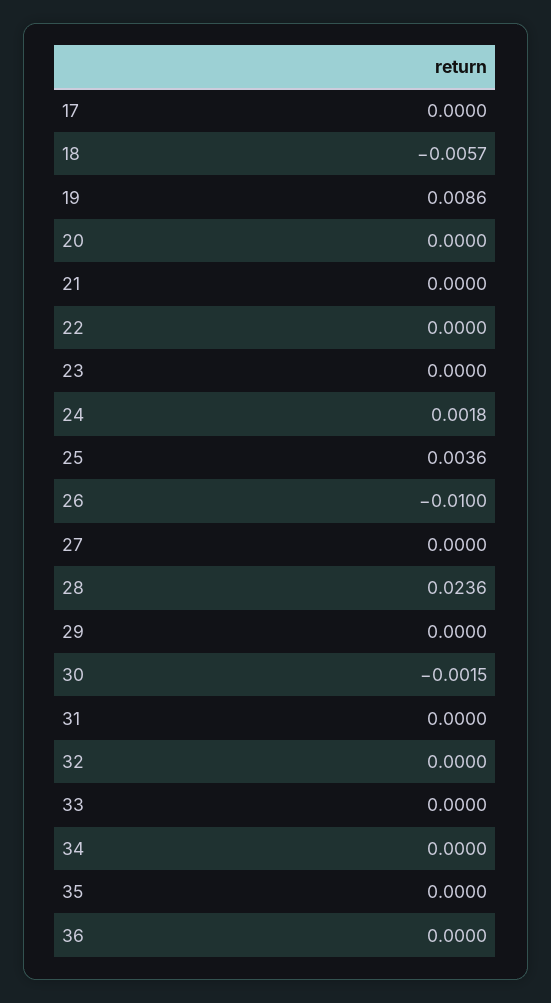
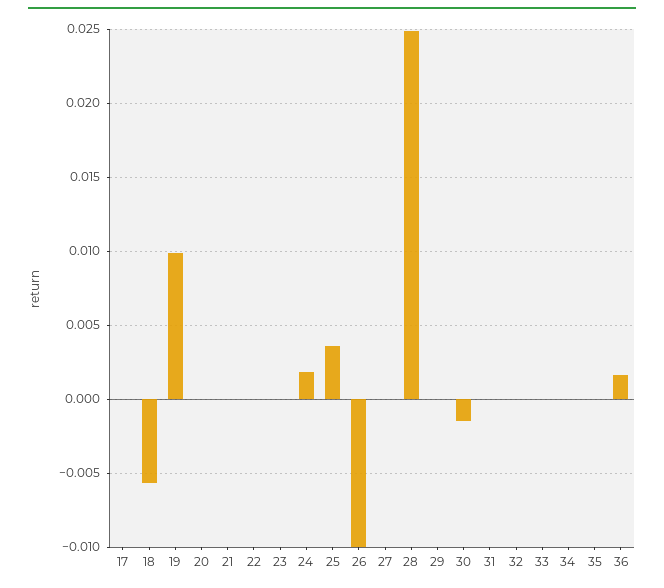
  {
    "17": 0,
    "18": -0.0057,
-   "19": 0.0086,
+   "19": 0.01,
    "20": 0,
    "21": 0,
    "22": 0,
    "23": 0,
    "24": 0.0018,
    "25": 0.0036,
    "26": -0.01,
    "27": 0,
-   "28": 0.0236,
+   "28": 0.025,
    "29": 0,
    "30": -0.0015,
    "31": 0,
    "32": 0,
    "33": 0,
    "34": 0,
    "35": 0,
-   "36": 0
+   "36": 0.0015
  }

